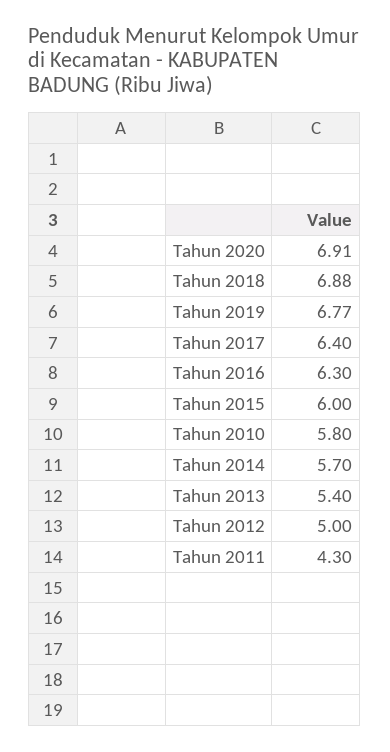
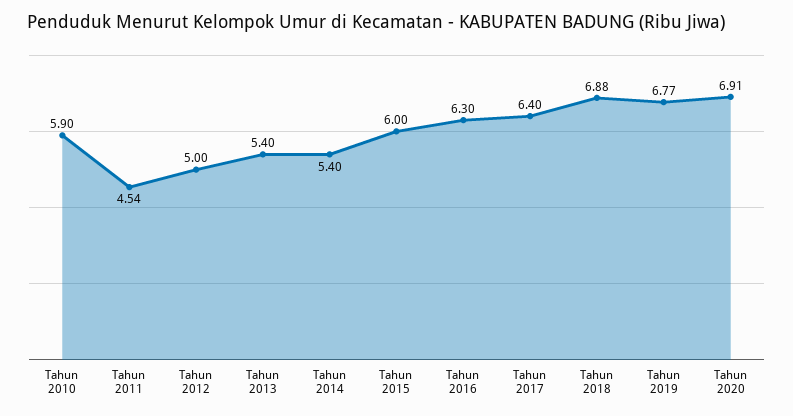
  {
    "Tahun 2020": 6.91,
    "Tahun 2018": 6.88,
    "Tahun 2019": 6.77,
    "Tahun 2017": 6.4,
    "Tahun 2016": 6.3,
    "Tahun 2015": 6,
-   "Tahun 2010": 5.8,
+   "Tahun 2010": 5.9,
-   "Tahun 2014": 5.7,
+   "Tahun 2014": 5.4,
    "Tahun 2013": 5.4,
    "Tahun 2012": 5,
-   "Tahun 2011": 4.3
+   "Tahun 2011": 4.54
  }

